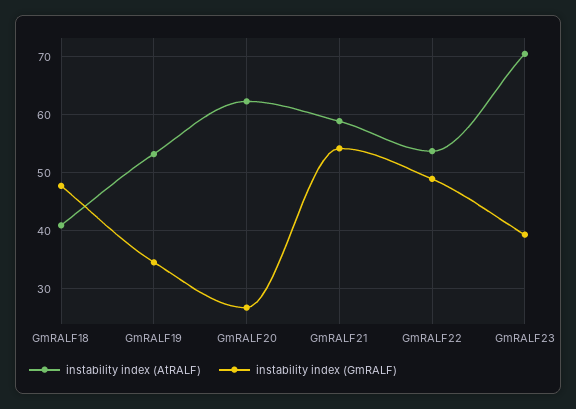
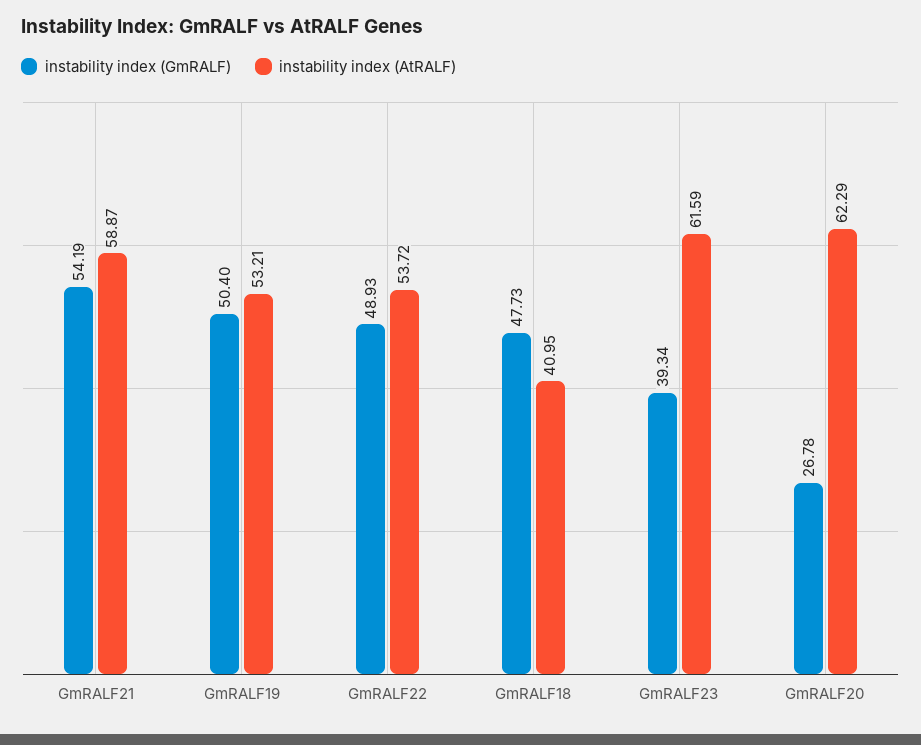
  {
    "instability index (AtRALF)": {
      "GmRALF18": 40.95,
      "GmRALF19": 53.21,
      "GmRALF20": 62.29,
      "GmRALF21": 58.87,
      "GmRALF22": 53.72,
-     "GmRALF23": 70
+     "GmRALF23": 61.59
    },
    "instability index (GmRALF)": {
      "GmRALF18": 47.73,
-     "GmRALF19": 34,
+     "GmRALF19": 50.4,
      "GmRALF20": 26.78,
      "GmRALF21": 54.19,
      "GmRALF22": 48.93,
      "GmRALF23": 39.34
    }
  }

